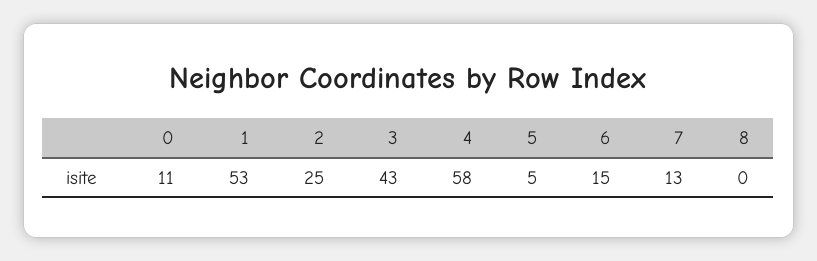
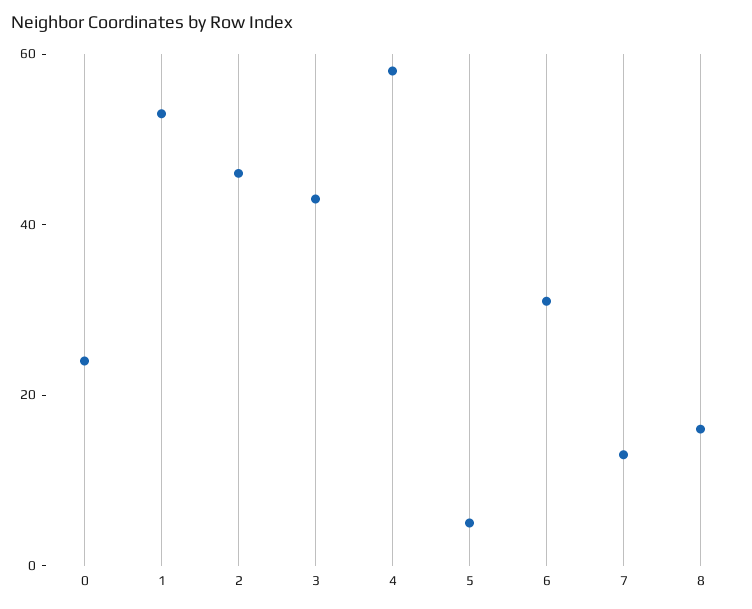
  {
-   "0": 11,
+   "0": 25,
    "1": 53,
-   "2": 25,
+   "2": 45,
    "3": 43,
    "4": 58,
    "5": 5,
-   "6": 15,
+   "6": 30,
    "7": 13,
-   "8": 0
+   "8": 15
  }

